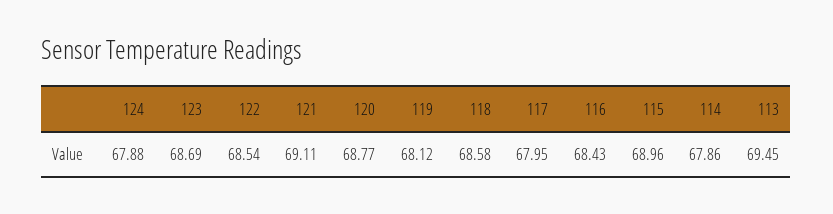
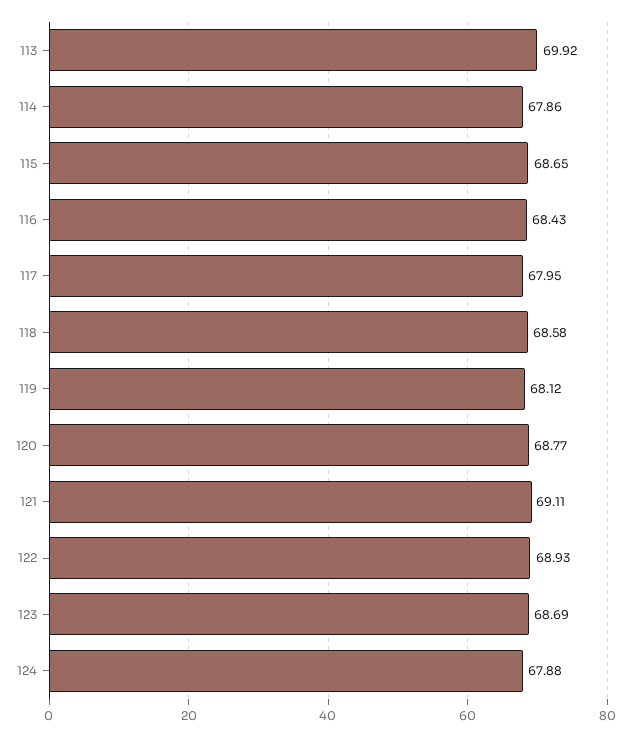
  {
    "124": 67.88,
    "123": 68.69,
-   "122": 68.54,
+   "122": 68.93,
    "121": 69.11,
    "120": 68.77,
    "119": 68.12,
    "118": 68.58,
    "117": 67.95,
    "116": 68.43,
-   "115": 68.96,
+   "115": 68.65,
    "114": 67.86,
-   "113": 69.45
+   "113": 69.92
  }

